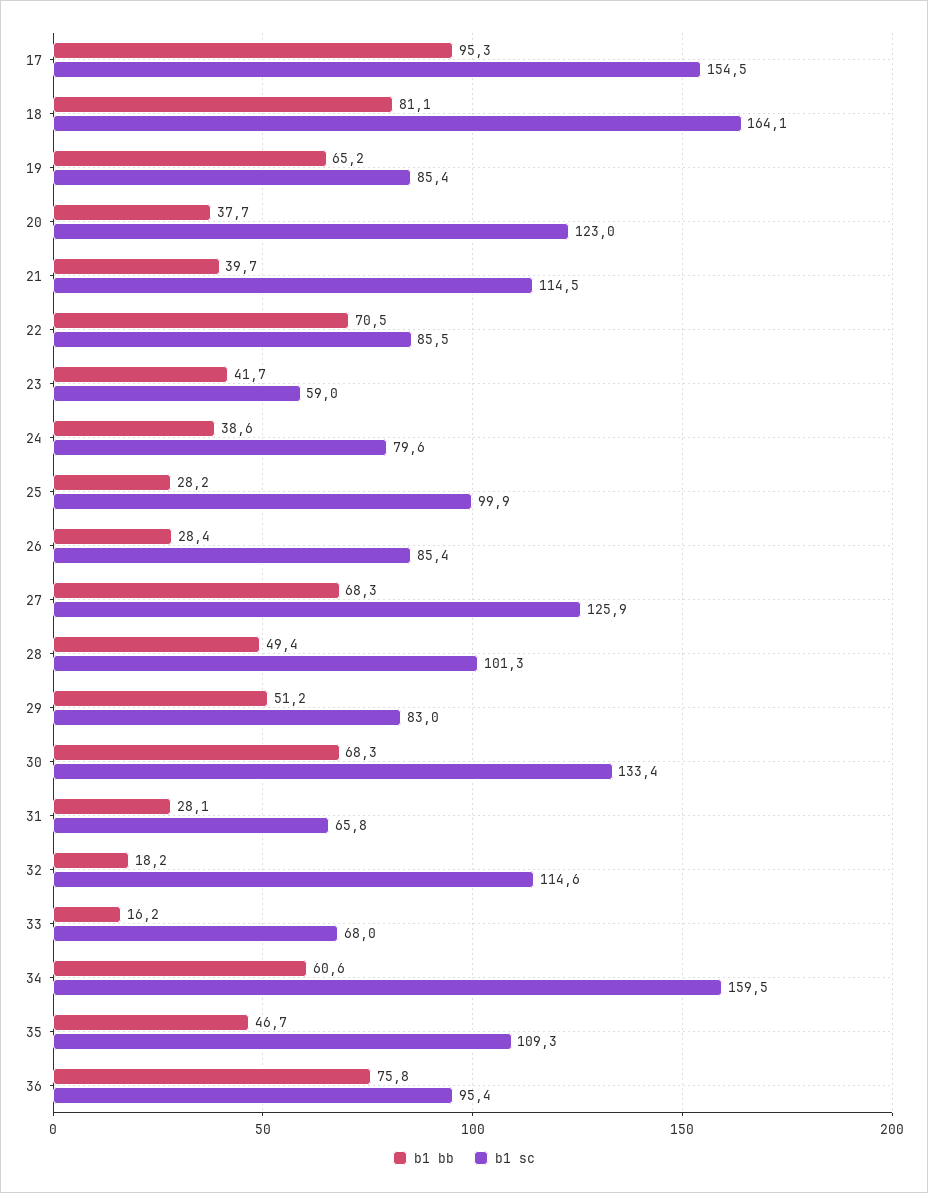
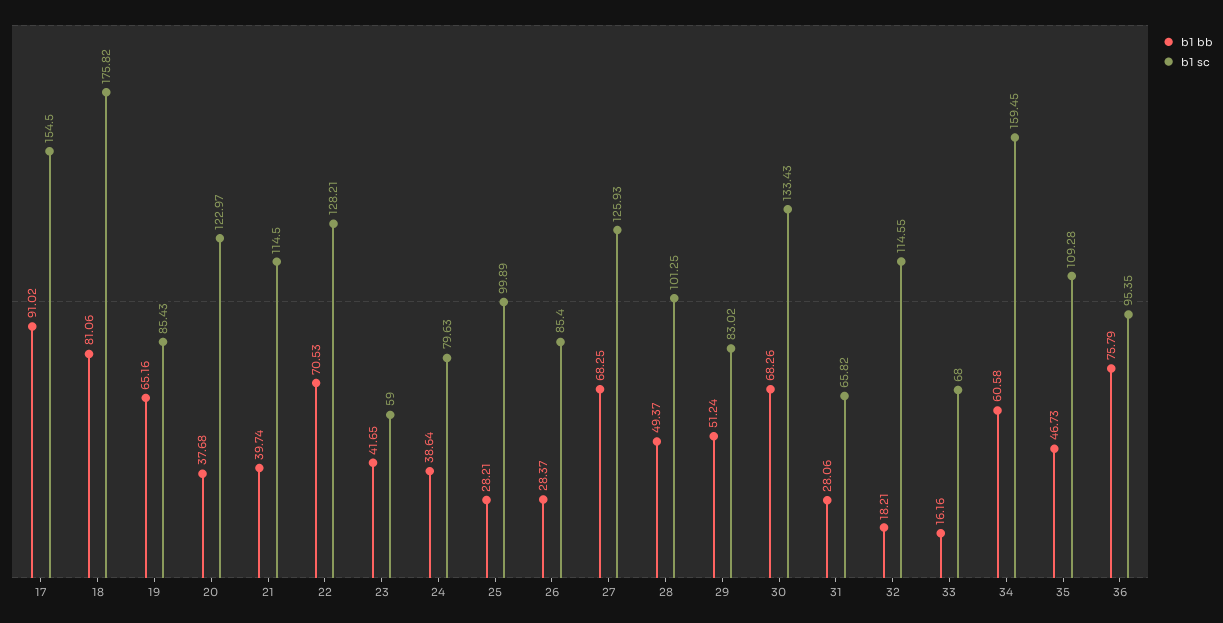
  {
    "b1 bb": {
-     "17": 95.3,
+     "17": 91.02,
      "18": 81.06,
      "19": 65.16,
      "20": 37.68,
      "21": 39.74,
      "22": 70.53,
      "23": 41.65,
      "24": 38.64,
      "25": 28.21,
      "26": 28.37,
      "27": 68.25,
      "28": 49.37,
      "29": 51.24,
      "30": 68.26,
      "31": 28.06,
      "32": 18.21,
      "33": 16.16,
      "34": 60.58,
      "35": 46.73,
      "36": 75.79
    },
    "b1 sc": {
      "17": 154.5,
-     "18": 164.1,
+     "18": 175.82,
      "19": 85.43,
      "20": 122.97,
      "21": 114.5,
-     "22": 85.5,
+     "22": 128.21,
      "23": 59,
      "24": 79.63,
      "25": 99.89,
      "26": 85.4,
      "27": 125.93,
      "28": 101.25,
      "29": 83.02,
      "30": 133.43,
      "31": 65.82,
      "32": 114.55,
      "33": 68,
      "34": 159.45,
      "35": 109.28,
      "36": 95.35
    }
  }

